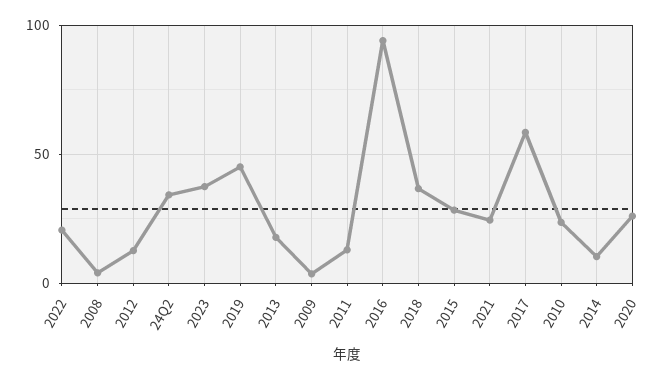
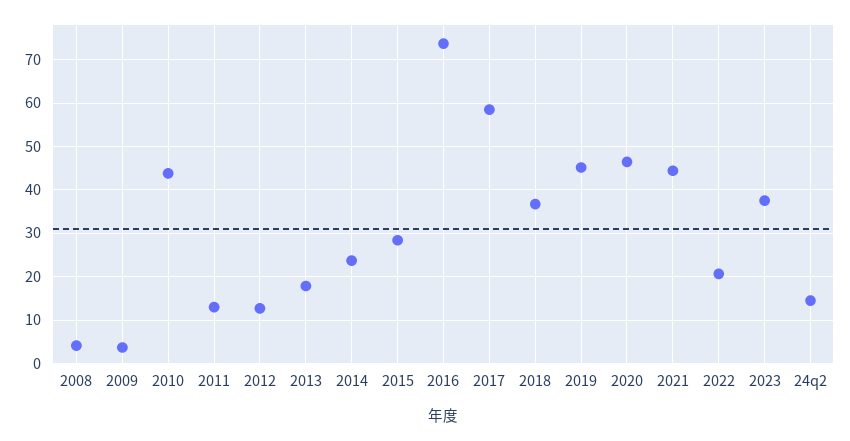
  {
    "2022": 20,
    "2008": 4,
    "2012": 12,
-   "24Q2": 35,
+   "24Q2": 14,
    "2023": 38,
    "2019": 46,
    "2013": 18,
    "2009": 4,
    "2011": 14,
-   "2016": 95,
+   "2016": 74,
    "2018": 36,
    "2015": 28,
-   "2021": 25,
+   "2021": 44,
    "2017": 58,
-   "2010": 25,
+   "2010": 44,
-   "2014": 10,
+   "2014": 24,
-   "2020": 25
+   "2020": 46
  }

